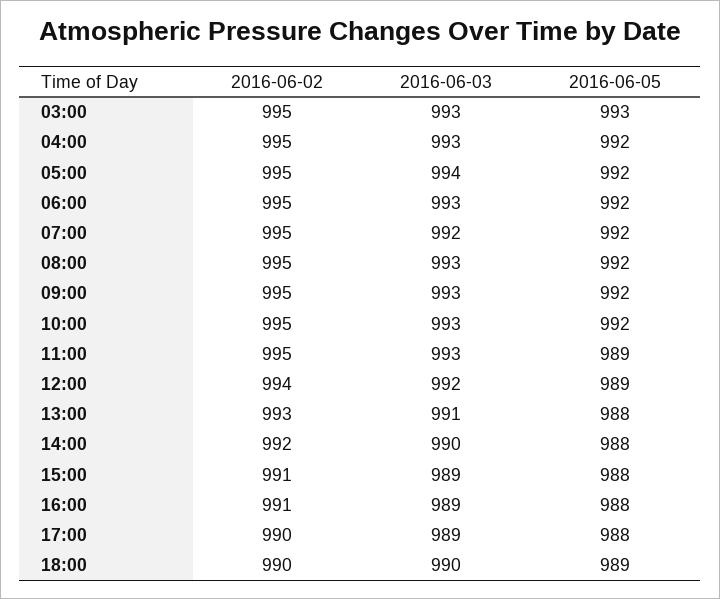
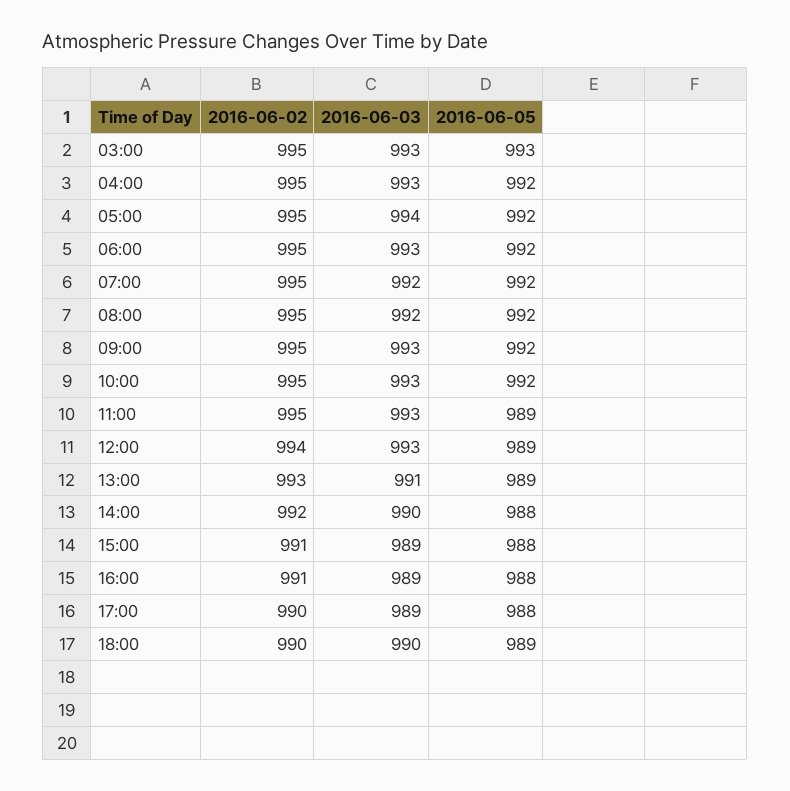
  {
    "2016-06-02": {
      "03:00": 995,
      "04:00": 995,
      "05:00": 995,
      "06:00": 995,
      "07:00": 995,
      "08:00": 995,
      "09:00": 995,
      "10:00": 995,
      "11:00": 995,
      "12:00": 994,
      "13:00": 993,
      "14:00": 992,
      "15:00": 991,
      "16:00": 991,
      "17:00": 990,
      "18:00": 990
    },
    "2016-06-03": {
      "03:00": 993,
      "04:00": 993,
      "05:00": 994,
      "06:00": 993,
      "07:00": 992,
-     "08:00": 993,
+     "08:00": 992,
      "09:00": 993,
      "10:00": 993,
      "11:00": 993,
-     "12:00": 992,
+     "12:00": 993,
      "13:00": 991,
      "14:00": 990,
      "15:00": 989,
      "16:00": 989,
      "17:00": 989,
      "18:00": 990
    },
    "2016-06-05": {
      "03:00": 993,
      "04:00": 992,
      "05:00": 992,
      "06:00": 992,
      "07:00": 992,
      "08:00": 992,
      "09:00": 992,
      "10:00": 992,
      "11:00": 989,
      "12:00": 989,
-     "13:00": 988,
+     "13:00": 989,
      "14:00": 988,
      "15:00": 988,
      "16:00": 988,
      "17:00": 988,
      "18:00": 989
    }
  }

